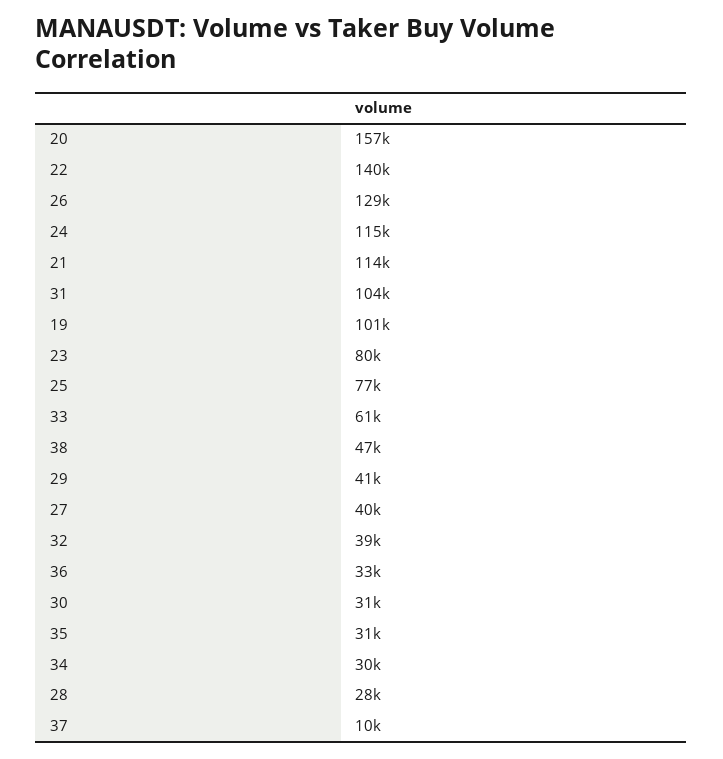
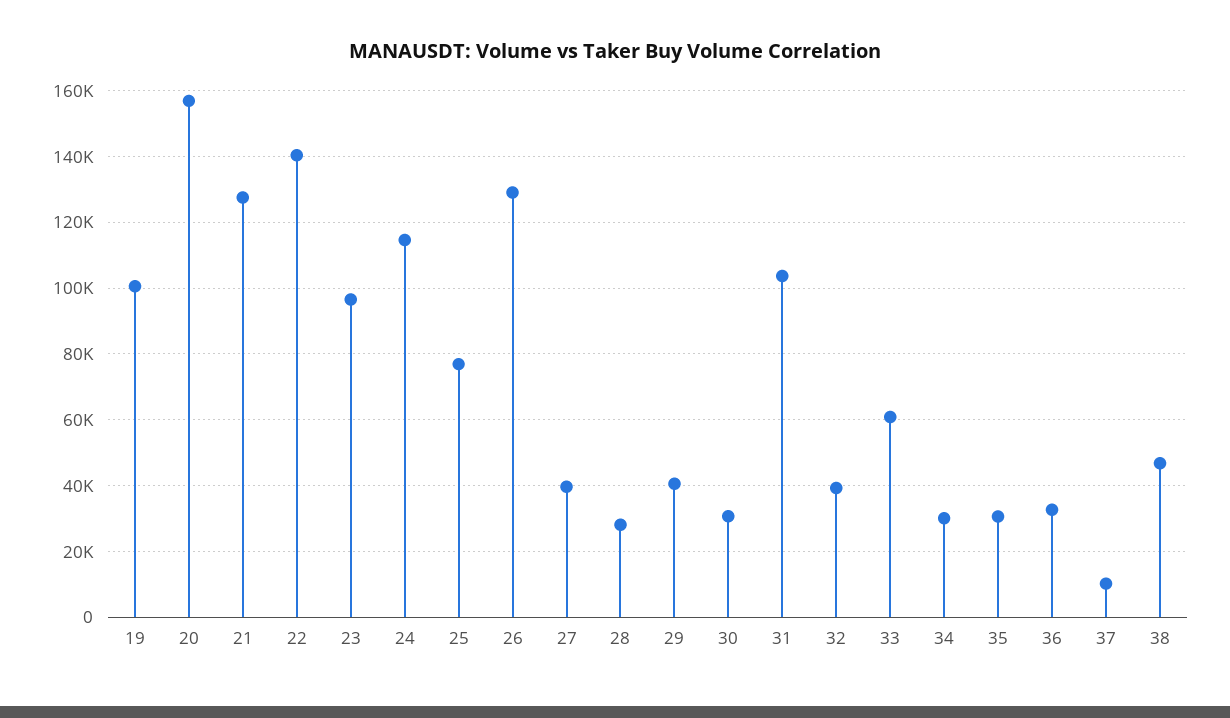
  {
    "20": 157000,
    "22": 140000,
    "26": 129000,
    "24": 115000,
-   "21": 114000,
+   "21": 128000,
    "31": 104000,
    "19": 101000,
-   "23": 80000,
+   "23": 96000,
    "25": 77000,
    "33": 61000,
    "38": 47000,
    "29": 41000,
    "27": 40000,
    "32": 39000,
    "36": 33000,
    "30": 31000,
    "35": 31000,
    "34": 30000,
    "28": 28000,
    "37": 10000
  }

